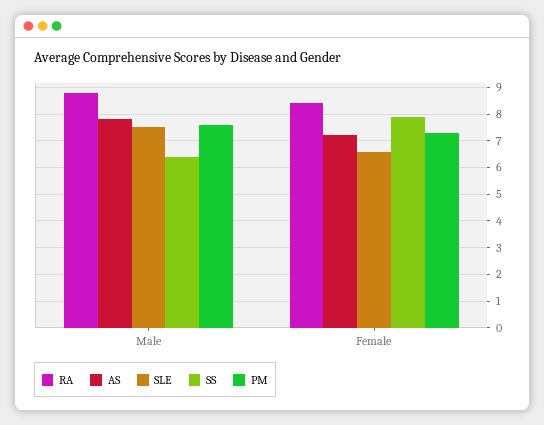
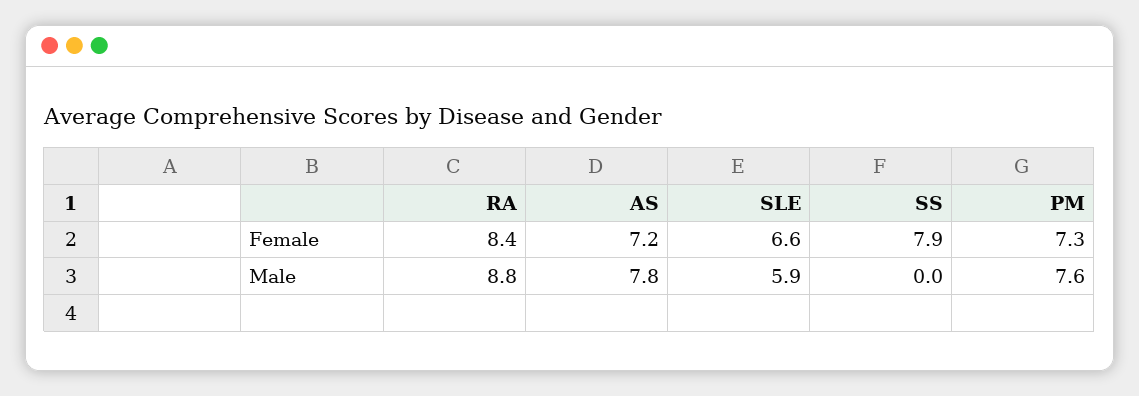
  {
    "RA": {
      "Male": 8.8,
      "Female": 8.4
    },
    "AS": {
      "Male": 7.8,
      "Female": 7.2
    },
    "SLE": {
-     "Male": 7.5,
+     "Male": 5.9,
      "Female": 6.6
    },
    "SS": {
-     "Male": 6.5,
+     "Male": 0,
      "Female": 7.9
    },
    "PM": {
      "Male": 7.6,
      "Female": 7.3
    }
  }

